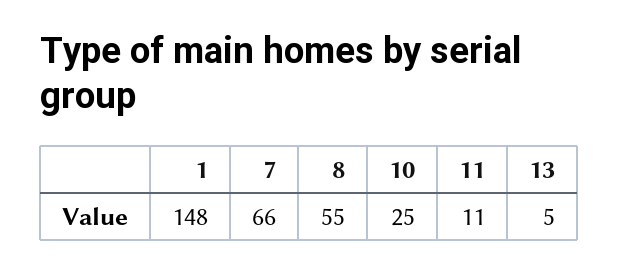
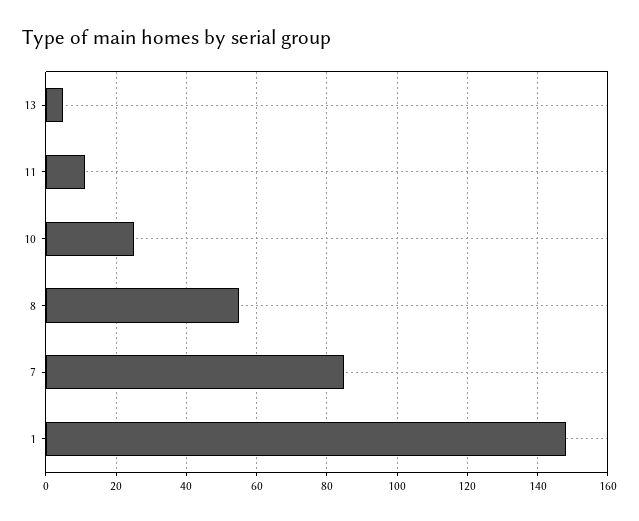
  {
    "1": 148,
-   "7": 66,
+   "7": 85,
    "8": 55,
    "10": 25,
    "11": 11,
    "13": 5
  }

